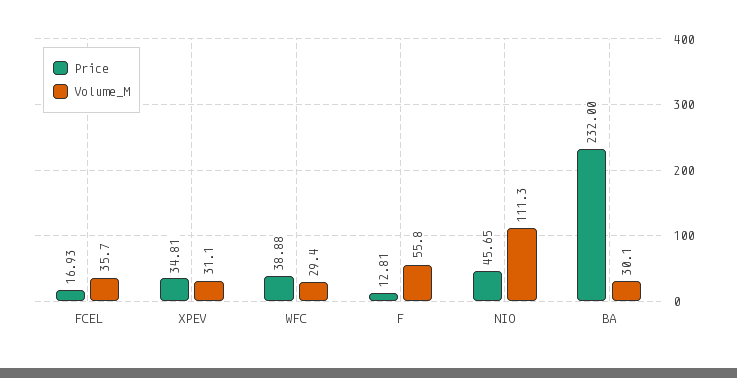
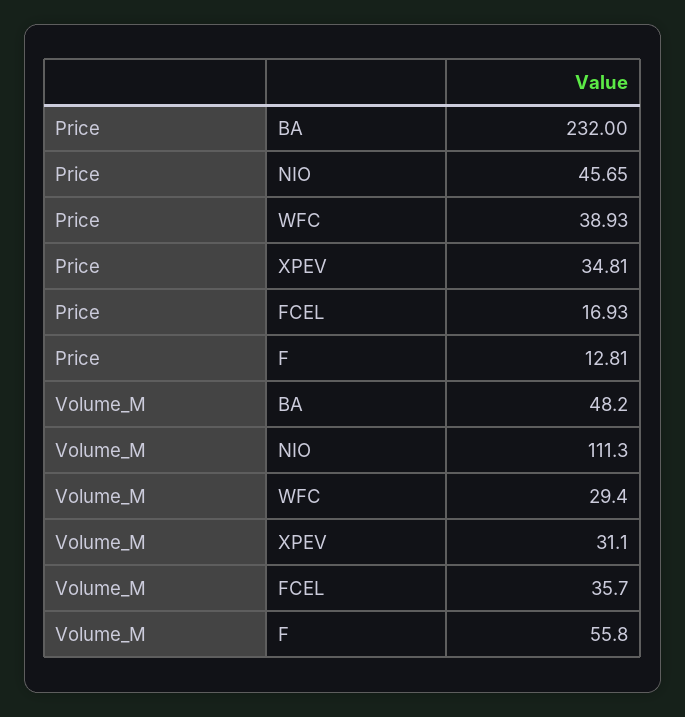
  {
    "Price": {
      "FCEL": 16.93,
      "XPEV": 34.81,
-     "WFC": 38.88,
+     "WFC": 38.93,
      "F": 12.81,
      "NIO": 45.65,
      "BA": 232
    },
    "Volume_M": {
      "FCEL": 35.7,
      "XPEV": 31.1,
      "WFC": 29.4,
      "F": 55.8,
      "NIO": 111.3,
-     "BA": 30.1
+     "BA": 48.2
    }
  }

